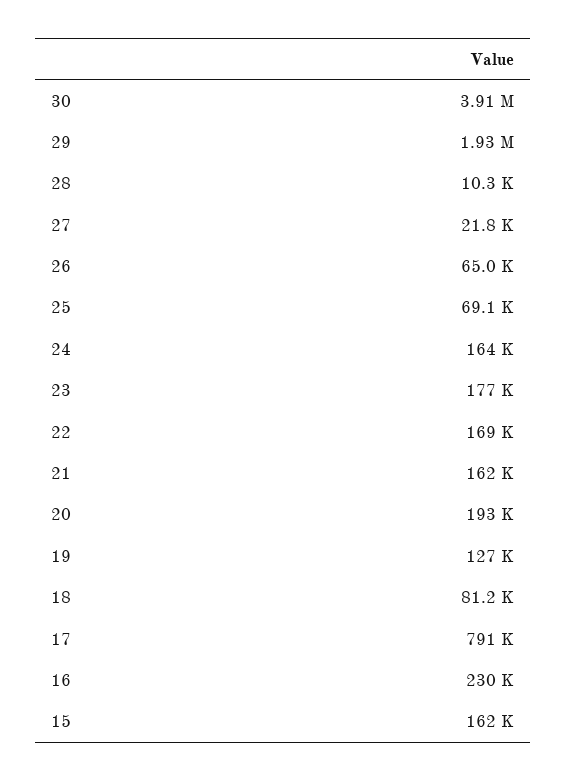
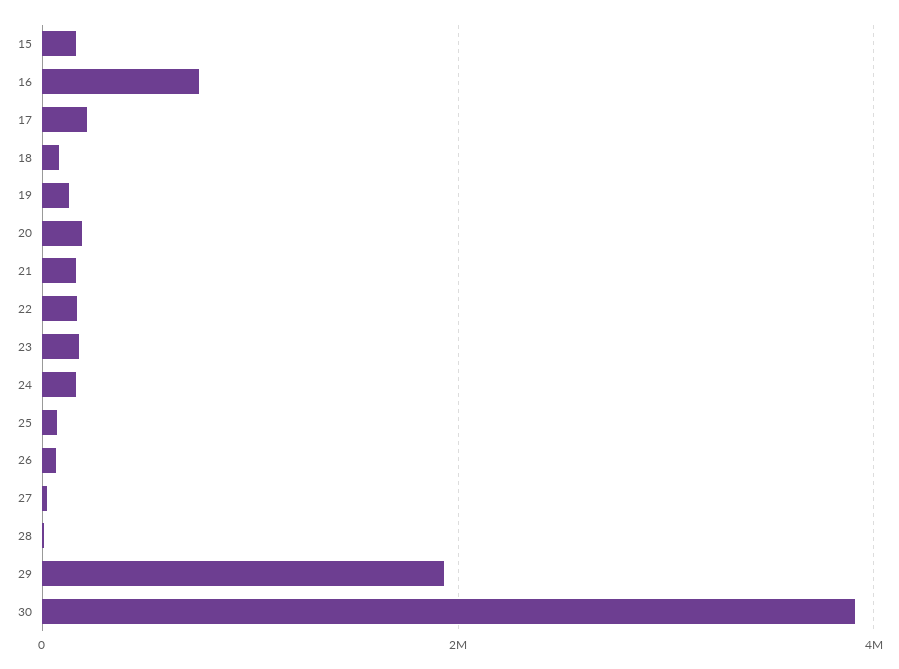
  {
    "30": 3910000,
    "29": 1930000,
    "28": 10300,
    "27": 21800,
    "26": 65000,
    "25": 69100,
    "24": 164000,
    "23": 177000,
    "22": 169000,
    "21": 162000,
    "20": 193000,
    "19": 127000,
    "18": 81200,
-   "17": 791000,
+   "17": 200000,
-   "16": 230000,
+   "16": 800000,
    "15": 162000
  }

